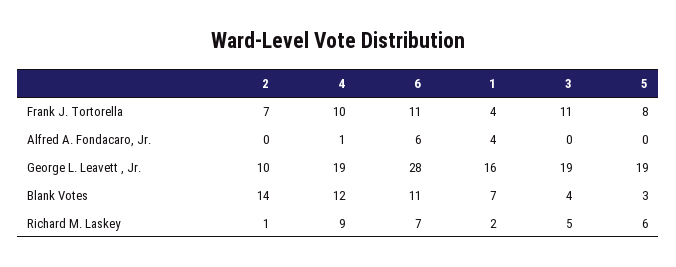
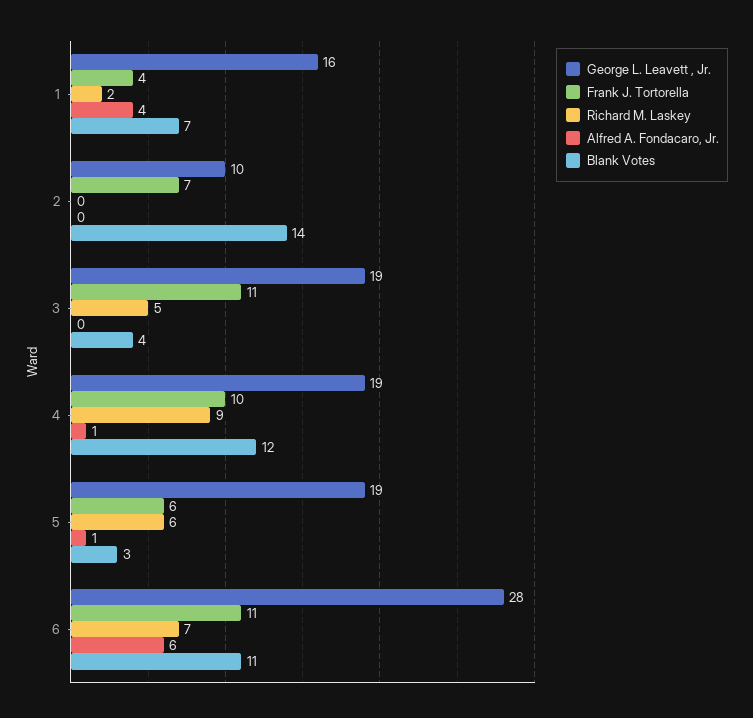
  {
    "Frank J. Tortorella": {
      "2": 7,
      "4": 10,
      "6": 11,
      "1": 4,
      "3": 11,
-     "5": 8
+     "5": 6
    },
    "Alfred A. Fondacaro, Jr.": {
      "2": 0,
      "4": 1,
      "6": 6,
      "1": 4,
      "3": 0,
-     "5": 0
+     "5": 1
    },
    "George L. Leavett , Jr.": {
      "2": 10,
      "4": 19,
      "6": 28,
      "1": 16,
      "3": 19,
      "5": 19
    },
    "Blank Votes": {
      "2": 14,
      "4": 12,
      "6": 11,
      "1": 7,
      "3": 4,
      "5": 3
    },
    "Richard M. Laskey": {
-     "2": 1,
+     "2": 0,
      "4": 9,
      "6": 7,
      "1": 2,
      "3": 5,
      "5": 6
    }
  }

